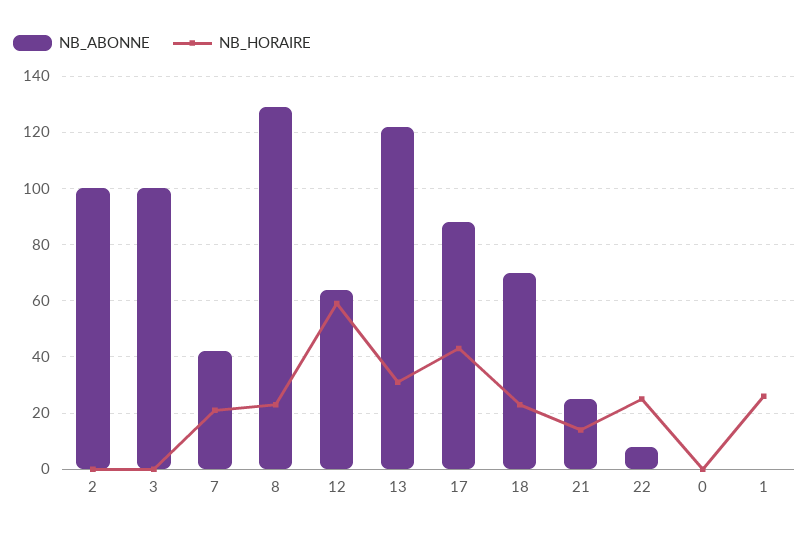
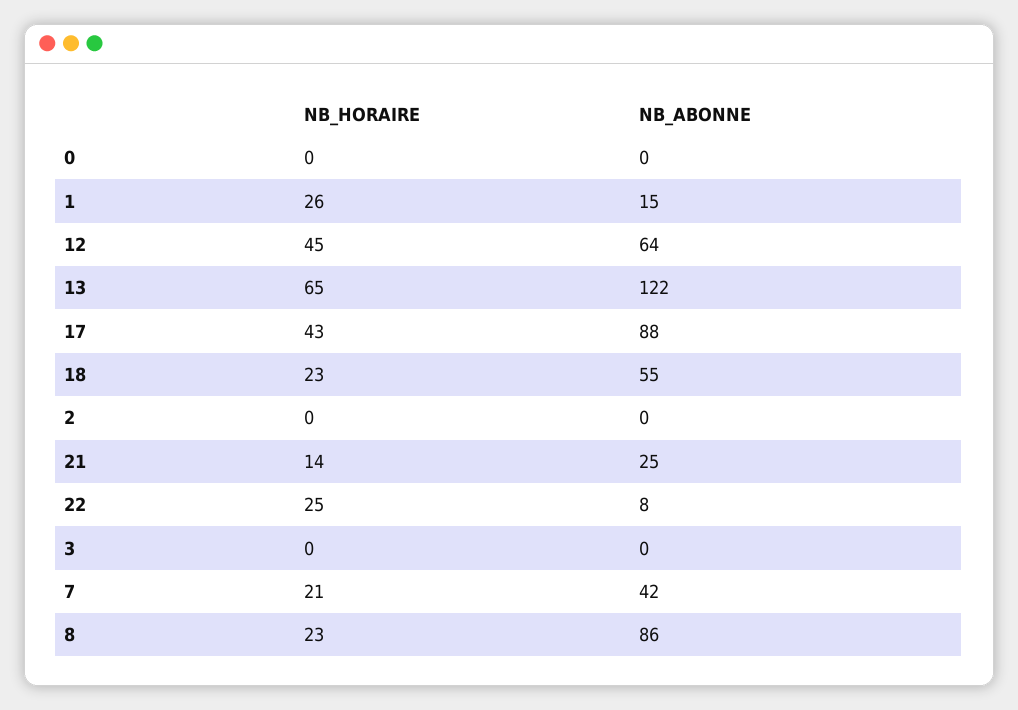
  {
    "NB_ABONNE": {
-     "2": 100,
+     "2": 0,
-     "3": 100,
+     "3": 0,
      "7": 42,
-     "8": 130,
+     "8": 86,
      "12": 64,
      "13": 122,
      "17": 88,
-     "18": 70,
+     "18": 55,
      "21": 25,
      "22": 8,
      "0": 0,
-     "1": 0
+     "1": 15
    },
    "NB_HORAIRE": {
      "2": 0,
      "3": 0,
      "7": 21,
      "8": 23,
-     "12": 60,
+     "12": 45,
-     "13": 30,
+     "13": 65,
      "17": 43,
      "18": 23,
      "21": 14,
      "22": 25,
      "0": 0,
      "1": 26
    }
  }

